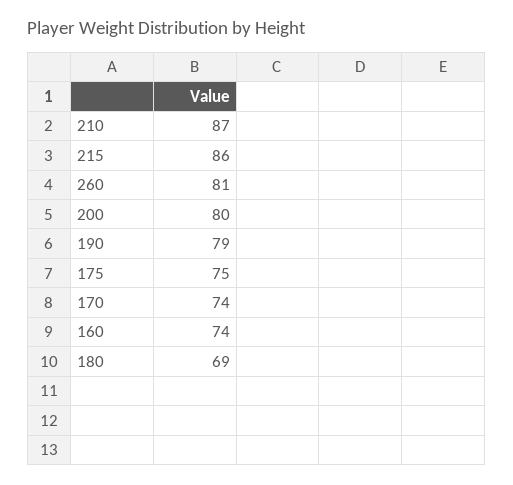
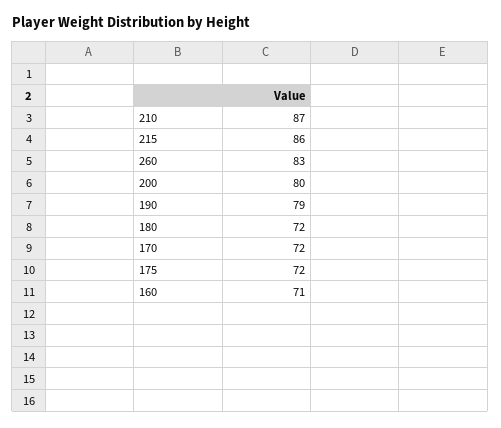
  {
    "210": 87,
    "215": 86,
-   "260": 81,
+   "260": 83,
    "200": 80,
    "190": 79,
-   "175": 75,
+   "175": 72,
-   "170": 74,
+   "170": 72,
-   "160": 74,
+   "160": 71,
-   "180": 69
+   "180": 72
  }

